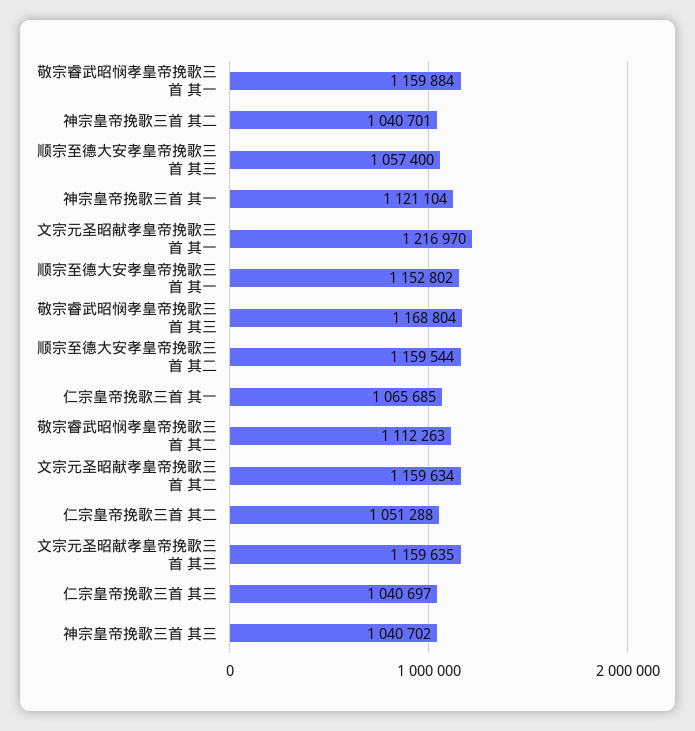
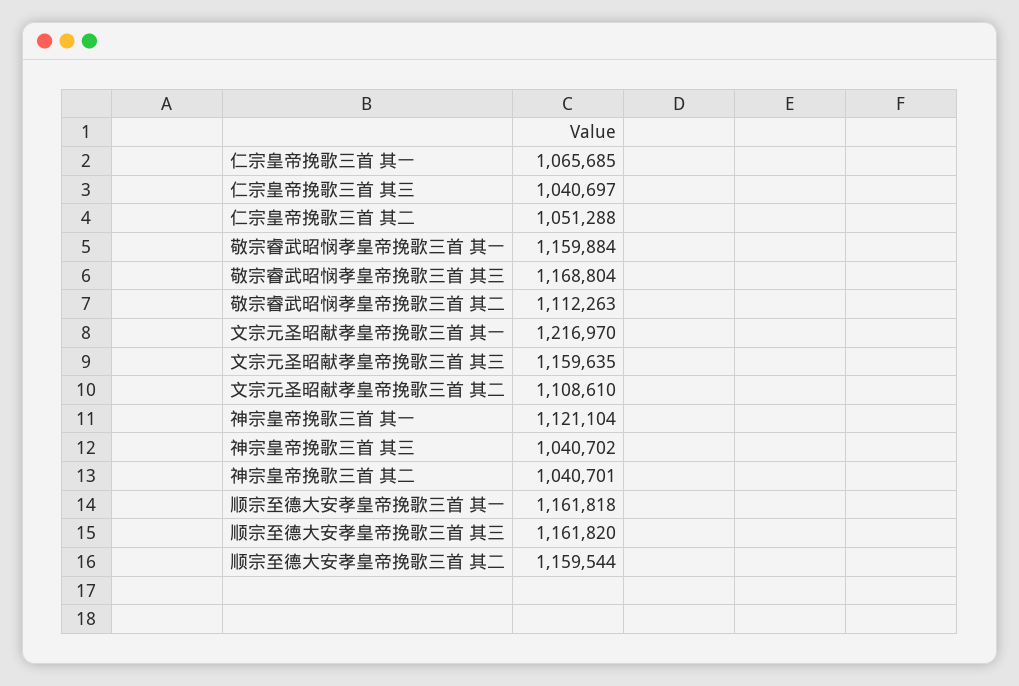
  {
    "敬宗睿武昭悯孝皇帝挽歌三首 其一": 1159884,
    "神宗皇帝挽歌三首 其二": 1040701,
-   "顺宗至德大安孝皇帝挽歌三首 其三": 1057400,
+   "顺宗至德大安孝皇帝挽歌三首 其三": 1161820,
    "神宗皇帝挽歌三首 其一": 1121104,
    "文宗元圣昭献孝皇帝挽歌三首 其一": 1216970,
-   "顺宗至德大安孝皇帝挽歌三首 其一": 1152802,
+   "顺宗至德大安孝皇帝挽歌三首 其一": 1161818,
    "敬宗睿武昭悯孝皇帝挽歌三首 其三": 1168804,
    "顺宗至德大安孝皇帝挽歌三首 其二": 1159544,
    "仁宗皇帝挽歌三首 其一": 1065685,
    "敬宗睿武昭悯孝皇帝挽歌三首 其二": 1112263,
-   "文宗元圣昭献孝皇帝挽歌三首 其二": 1159634,
+   "文宗元圣昭献孝皇帝挽歌三首 其二": 1108610,
    "仁宗皇帝挽歌三首 其二": 1051288,
    "文宗元圣昭献孝皇帝挽歌三首 其三": 1159635,
    "仁宗皇帝挽歌三首 其三": 1040697,
    "神宗皇帝挽歌三首 其三": 1040702
  }

